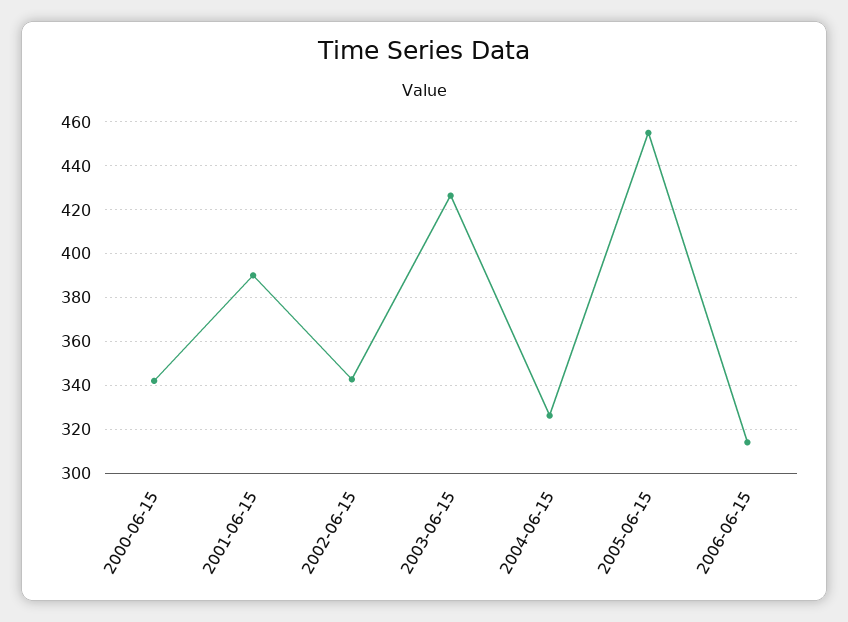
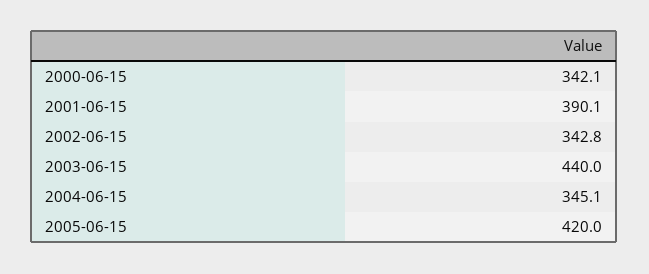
  {
    "2000-06-15": 342.1,
    "2001-06-15": 390.1,
    "2002-06-15": 342.8,
-   "2003-06-15": 425,
+   "2003-06-15": 440,
-   "2004-06-15": 325,
+   "2004-06-15": 345.1,
-   "2005-06-15": 455,
+   "2005-06-15": 420
-   "2006-06-15": 315
  }

